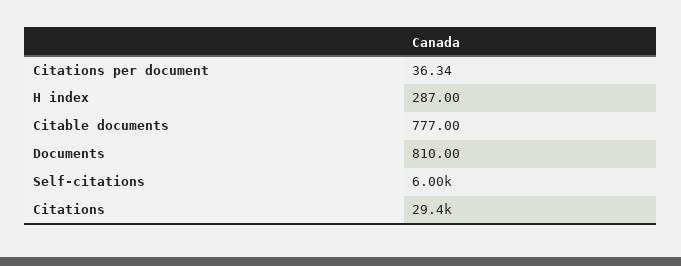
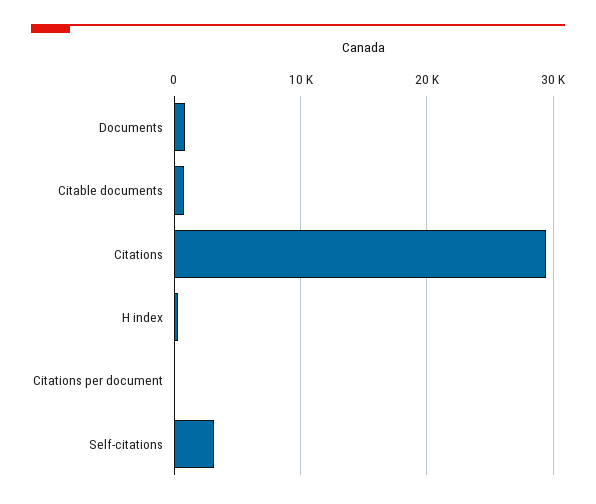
  {
    "Citations per document": 36.34,
    "H index": 287,
    "Citable documents": 777,
    "Documents": 810,
-   "Self-citations": 6000,
+   "Self-citations": 3000,
    "Citations": 29400
  }

